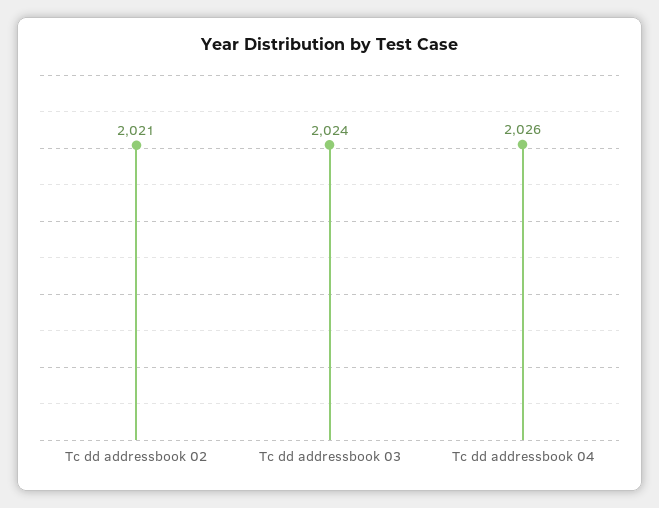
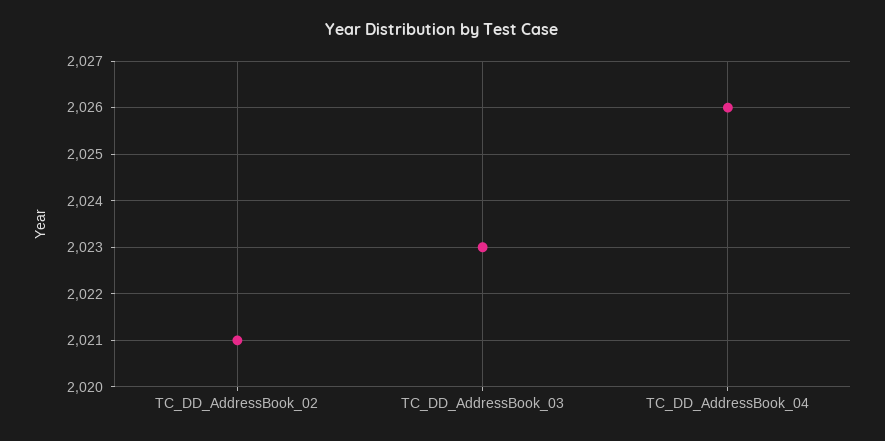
  {
    "Tc dd addressbook 02": 2021,
-   "Tc dd addressbook 03": 2024,
+   "Tc dd addressbook 03": 2023,
    "Tc dd addressbook 04": 2026
  }

